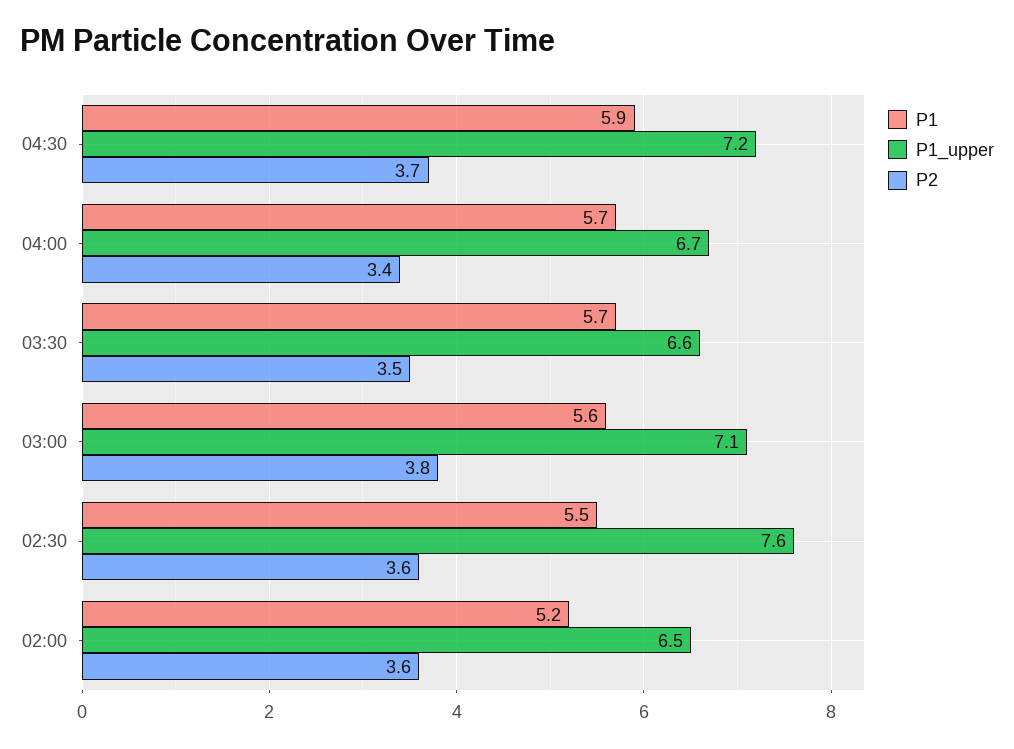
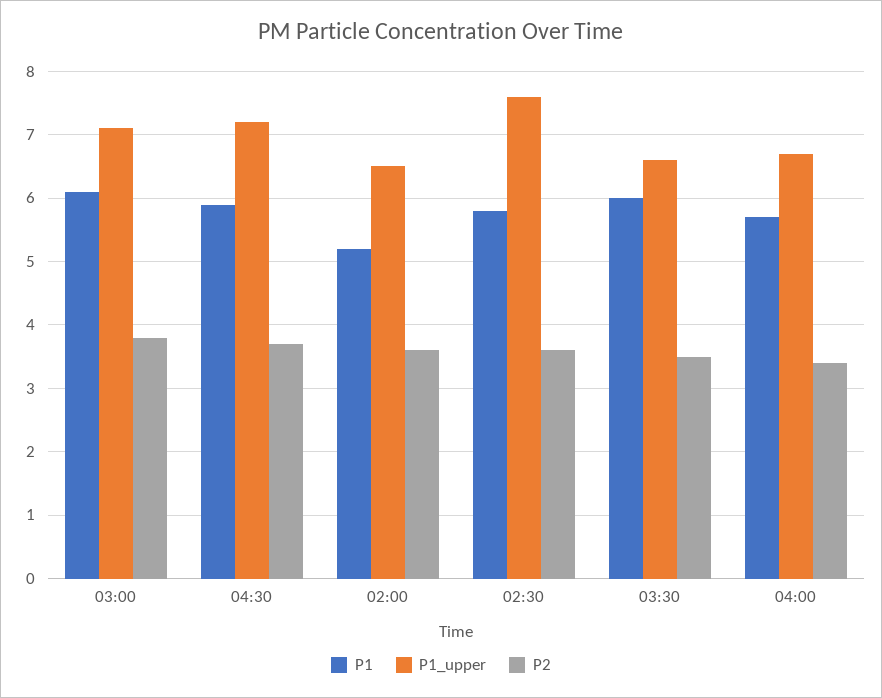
  {
    "P1": {
      "04:30": 5.9,
      "04:00": 5.7,
-     "03:30": 5.7,
+     "03:30": 6,
-     "03:00": 5.6,
+     "03:00": 6.1,
-     "02:30": 5.5,
+     "02:30": 5.8,
      "02:00": 5.2
    },
    "P1_upper": {
      "04:30": 7.2,
      "04:00": 6.7,
      "03:30": 6.6,
      "03:00": 7.1,
      "02:30": 7.6,
      "02:00": 6.5
    },
    "P2": {
      "04:30": 3.7,
      "04:00": 3.4,
      "03:30": 3.5,
      "03:00": 3.8,
      "02:30": 3.6,
      "02:00": 3.6
    }
  }

